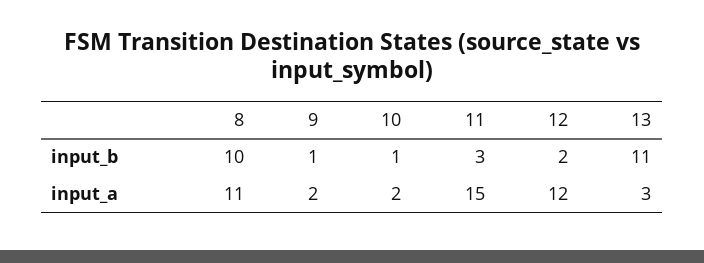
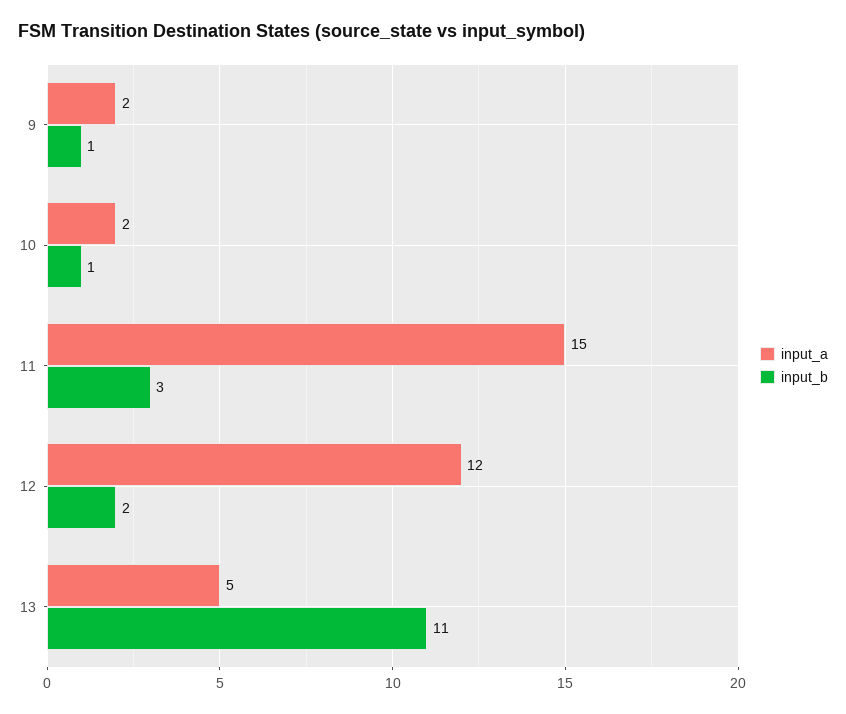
  {
    "input_b": {
-     "8": 10,
      "9": 1,
      "10": 1,
      "11": 3,
      "12": 2,
      "13": 11
    },
    "input_a": {
-     "8": 11,
      "9": 2,
      "10": 2,
      "11": 15,
      "12": 12,
-     "13": 3
+     "13": 5
    }
  }

